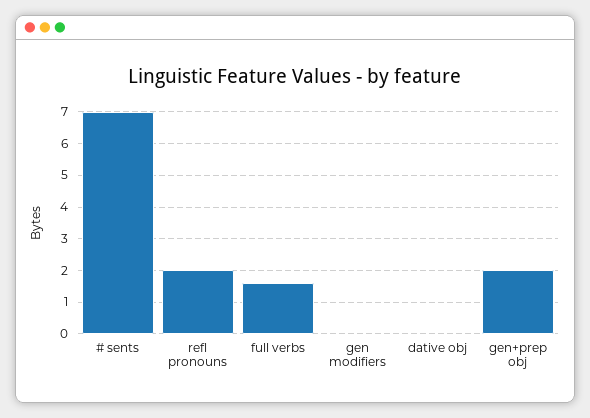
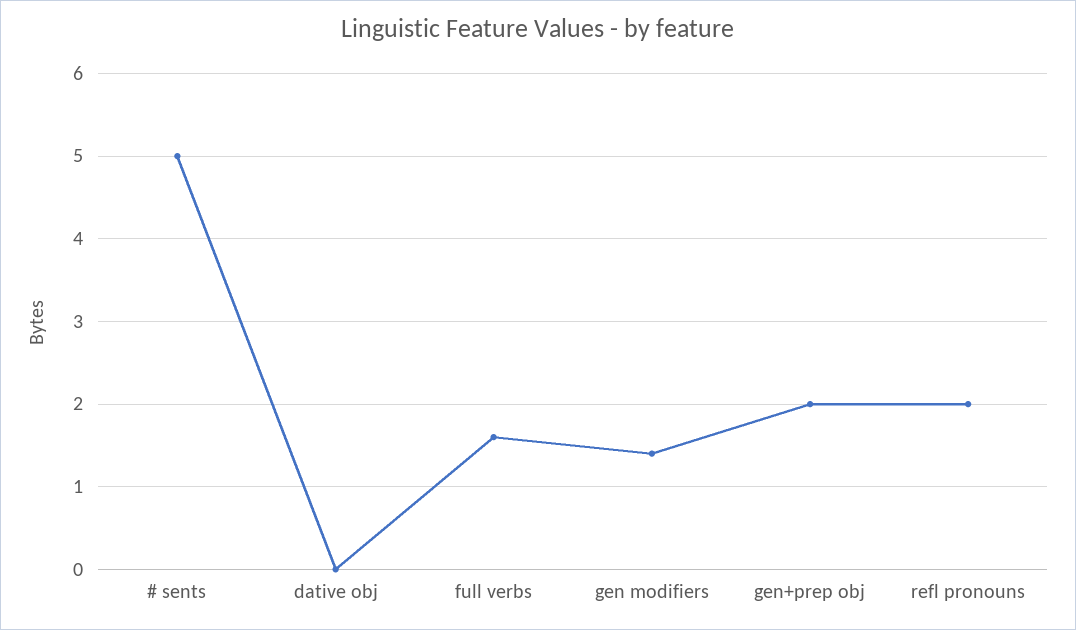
  {
-   "# sents": 7,
+   "# sents": 5,
    "refl pronouns": 2,
    "full verbs": 1.6,
-   "gen modifiers": 0,
+   "gen modifiers": 1.4,
    "dative obj": 0,
    "gen+prep obj": 2
  }

